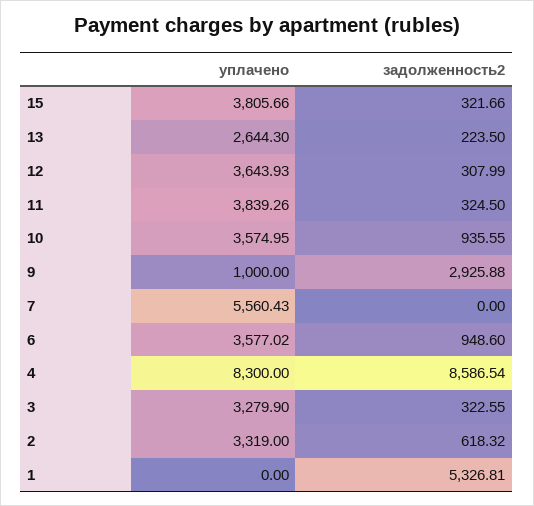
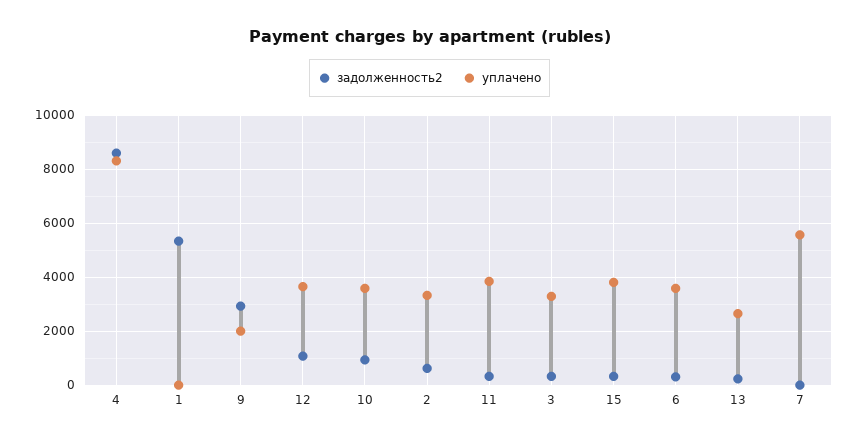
  {
    "уплачено": {
      "15": 3805.66,
      "13": 2644.3,
      "12": 3643.93,
      "11": 3839.26,
      "10": 3574.95,
-     "9": 1000,
+     "9": 2000,
      "7": 5560.43,
      "6": 3577.02,
      "4": 8300,
      "3": 3279.9,
      "2": 3319,
      "1": 0
    },
    "задолженность2": {
      "15": 321.66,
      "13": 223.5,
-     "12": 307.99,
+     "12": 1000,
      "11": 324.5,
      "10": 935.55,
      "9": 2925.88,
      "7": 0,
-     "6": 948.6,
+     "6": 250,
      "4": 8586.54,
      "3": 322.55,
      "2": 618.32,
      "1": 5326.81
    }
  }

